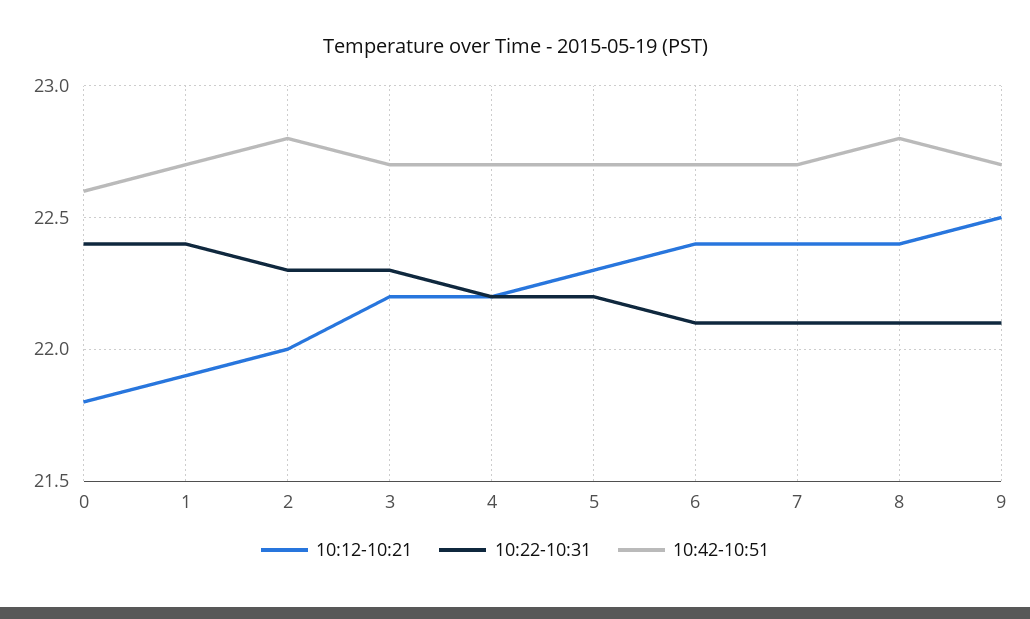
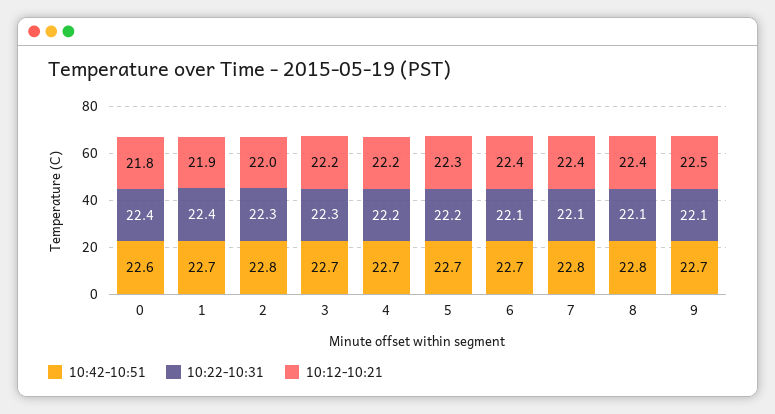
  {
    "10:12-10:21": {
      "0": 21.8,
      "1": 21.9,
      "2": 22,
      "3": 22.2,
      "4": 22.2,
      "5": 22.3,
      "6": 22.4,
      "7": 22.4,
      "8": 22.4,
      "9": 22.5
    },
    "10:22-10:31": {
      "0": 22.4,
      "1": 22.4,
      "2": 22.3,
      "3": 22.3,
      "4": 22.2,
      "5": 22.2,
      "6": 22.1,
      "7": 22.1,
      "8": 22.1,
      "9": 22.1
    },
    "10:42-10:51": {
      "0": 22.6,
      "1": 22.7,
      "2": 22.8,
      "3": 22.7,
      "4": 22.7,
      "5": 22.7,
      "6": 22.7,
-     "7": 22.7,
+     "7": 22.8,
      "8": 22.8,
      "9": 22.7
    }
  }

